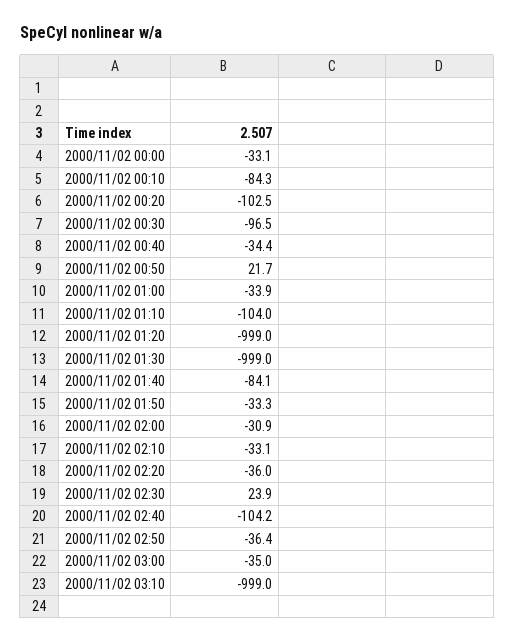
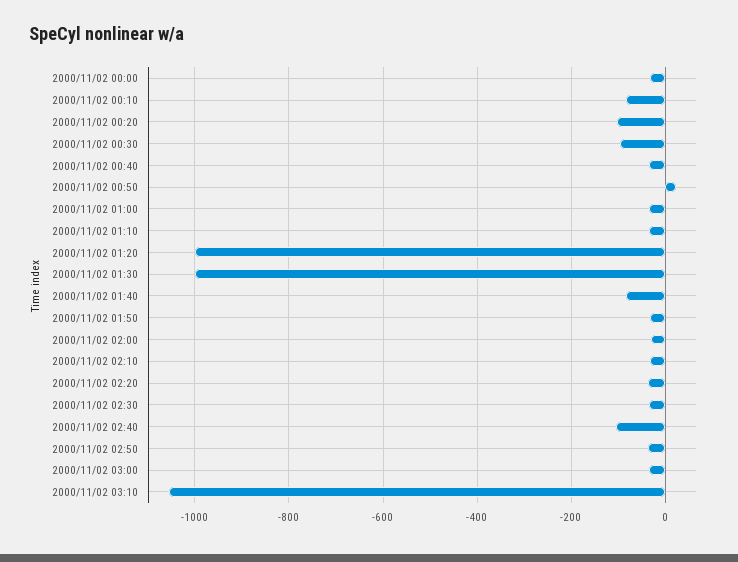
  {
    "2000/11/02 00:00": -33.1,
    "2000/11/02 00:10": -84.3,
    "2000/11/02 00:20": -102.5,
    "2000/11/02 00:30": -96.5,
    "2000/11/02 00:40": -34.4,
    "2000/11/02 00:50": 21.7,
    "2000/11/02 01:00": -33.9,
-   "2000/11/02 01:10": -104,
+   "2000/11/02 01:10": -40,
    "2000/11/02 01:20": -999,
    "2000/11/02 01:30": -999,
    "2000/11/02 01:40": -84.1,
    "2000/11/02 01:50": -33.3,
    "2000/11/02 02:00": -30.9,
    "2000/11/02 02:10": -33.1,
    "2000/11/02 02:20": -36,
-   "2000/11/02 02:30": 23.9,
+   "2000/11/02 02:30": -40,
    "2000/11/02 02:40": -104.2,
    "2000/11/02 02:50": -36.4,
    "2000/11/02 03:00": -35,
-   "2000/11/02 03:10": -999
+   "2000/11/02 03:10": -1060
  }

